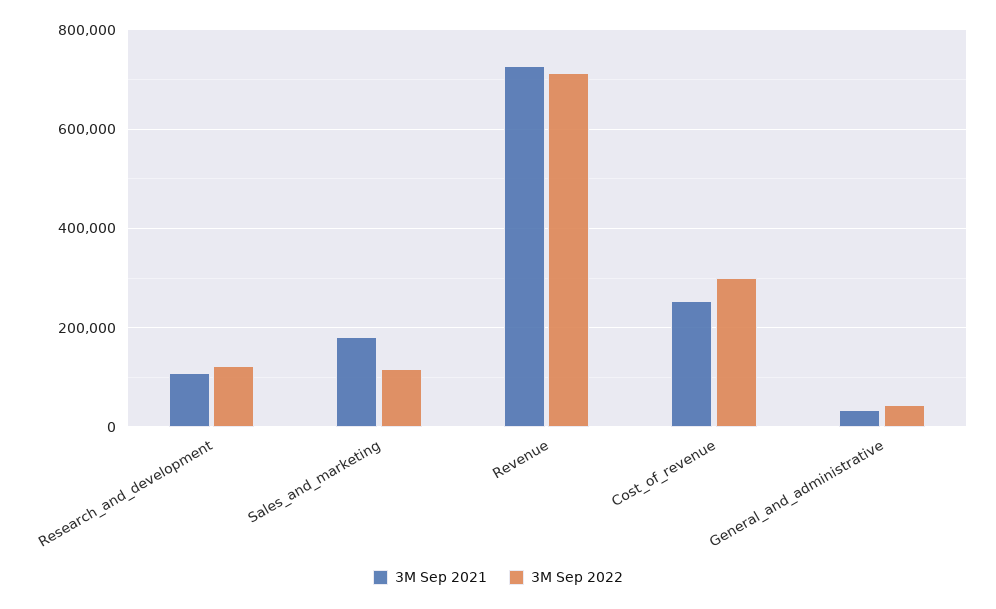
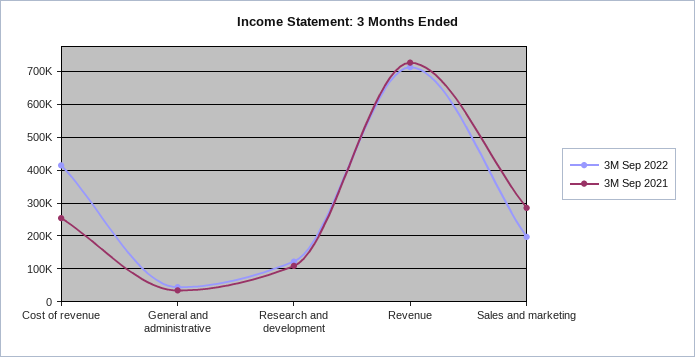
  {
    "3M Sep 2021": {
      "Research_and_development": 100000,
-     "Sales_and_marketing": 180000,
+     "Sales_and_marketing": 280000,
      "Revenue": 720000,
      "Cost_of_revenue": 260000,
      "General_and_administrative": 40000
    },
    "3M Sep 2022": {
      "Research_and_development": 120000,
-     "Sales_and_marketing": 120000,
+     "Sales_and_marketing": 200000,
      "Revenue": 720000,
-     "Cost_of_revenue": 300000,
+     "Cost_of_revenue": 420000,
      "General_and_administrative": 40000
    }
  }

